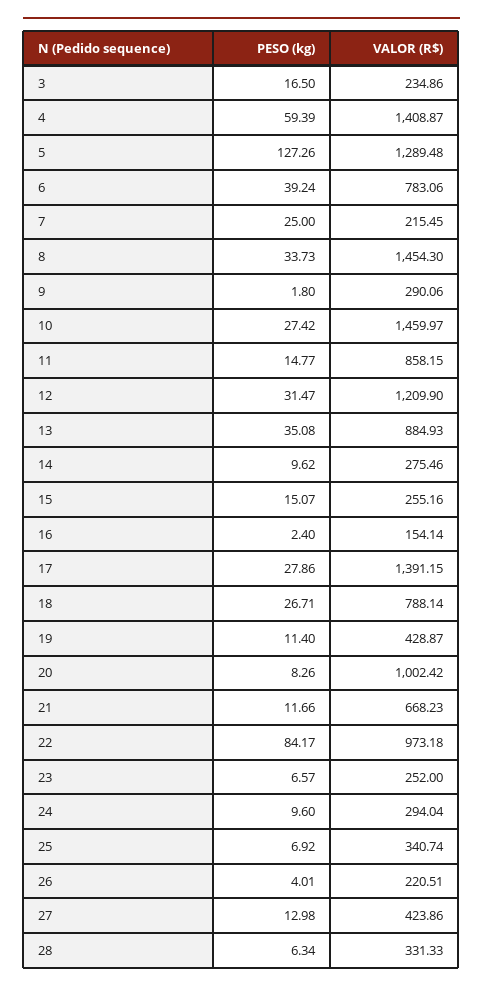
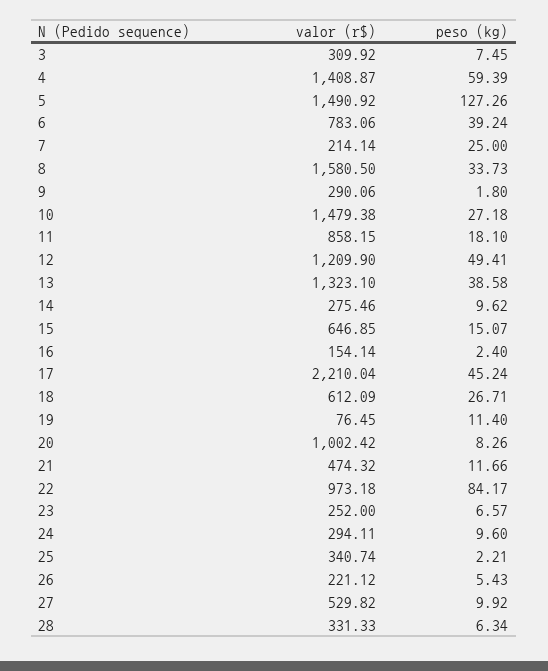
  {
    "PESO (kg)": {
-     "3": 16.5,
+     "3": 7.45,
      "4": 59.39,
      "5": 127.26,
      "6": 39.24,
      "7": 25,
      "8": 33.73,
      "9": 1.8,
-     "10": 27.42,
+     "10": 27.18,
-     "11": 14.77,
+     "11": 18.1,
-     "12": 31.47,
+     "12": 49.41,
-     "13": 35.08,
+     "13": 38.58,
      "14": 9.62,
      "15": 15.07,
      "16": 2.4,
-     "17": 27.86,
+     "17": 45.24,
      "18": 26.71,
      "19": 11.4,
      "20": 8.26,
      "21": 11.66,
      "22": 84.17,
      "23": 6.57,
      "24": 9.6,
-     "25": 6.92,
+     "25": 2.21,
-     "26": 4.01,
+     "26": 5.43,
-     "27": 12.98,
+     "27": 9.92,
      "28": 6.34
    },
    "VALOR (R$)": {
-     "3": 234.86,
+     "3": 309.92,
      "4": 1408.87,
-     "5": 1289.48,
+     "5": 1490.92,
      "6": 783.06,
-     "7": 215.45,
+     "7": 214.14,
-     "8": 1454.3,
+     "8": 1580.5,
      "9": 290.06,
-     "10": 1459.97,
+     "10": 1479.38,
      "11": 858.15,
      "12": 1209.9,
-     "13": 884.93,
+     "13": 1323.1,
      "14": 275.46,
-     "15": 255.16,
+     "15": 646.85,
      "16": 154.14,
-     "17": 1391.15,
+     "17": 2210.04,
-     "18": 788.14,
+     "18": 612.09,
-     "19": 428.87,
+     "19": 76.45,
      "20": 1002.42,
-     "21": 668.23,
+     "21": 474.32,
      "22": 973.18,
      "23": 252,
-     "24": 294.04,
+     "24": 294.11,
      "25": 340.74,
-     "26": 220.51,
+     "26": 221.12,
-     "27": 423.86,
+     "27": 529.82,
      "28": 331.33
    }
  }

